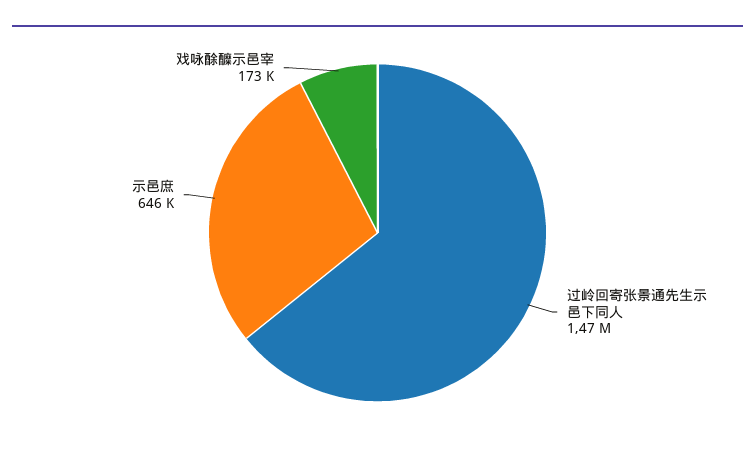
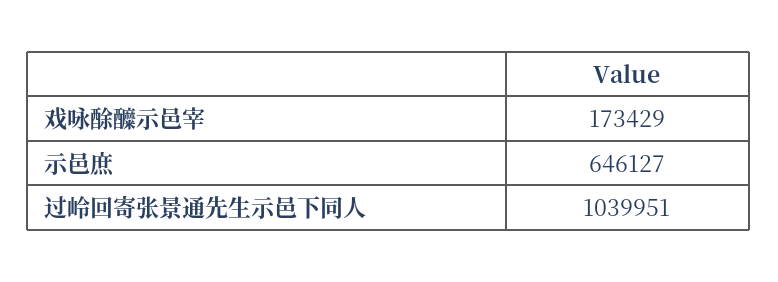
  {
-   "过岭回寄张景通先生示邑下同人": 1470000,
+   "过岭回寄张景通先生示邑下同人": 1039951,
    "示邑庶": 646127,
    "戏咏酴醾示邑宰": 173429
  }

